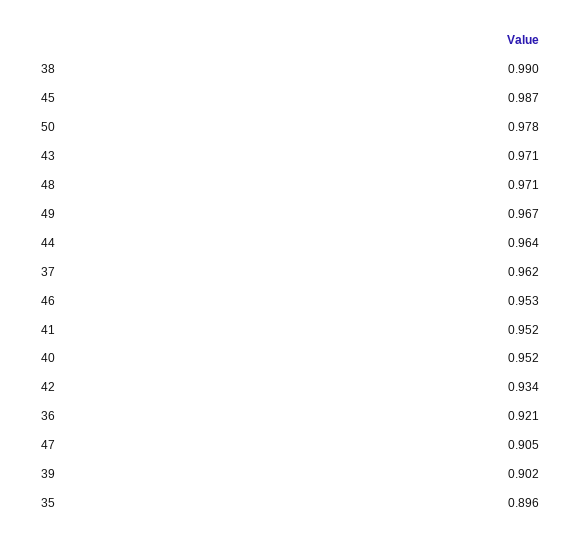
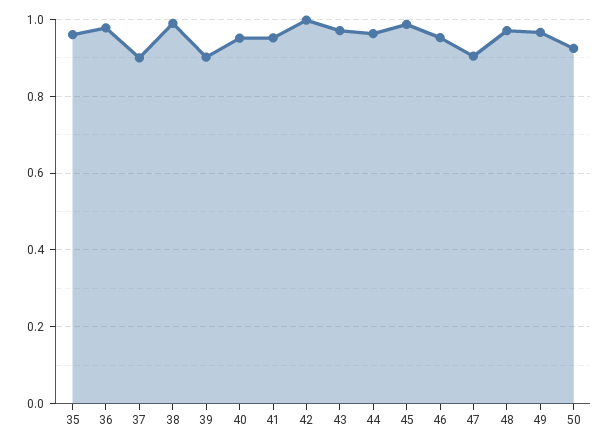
  {
    "38": 0.99,
    "45": 0.987,
-   "50": 0.978,
+   "50": 0.92,
    "43": 0.971,
    "48": 0.971,
    "49": 0.967,
    "44": 0.964,
-   "37": 0.962,
+   "37": 0.9,
    "46": 0.953,
    "41": 0.952,
    "40": 0.952,
-   "42": 0.934,
+   "42": 1,
-   "36": 0.921,
+   "36": 0.98,
    "47": 0.905,
    "39": 0.902,
-   "35": 0.896
+   "35": 0.96
  }

